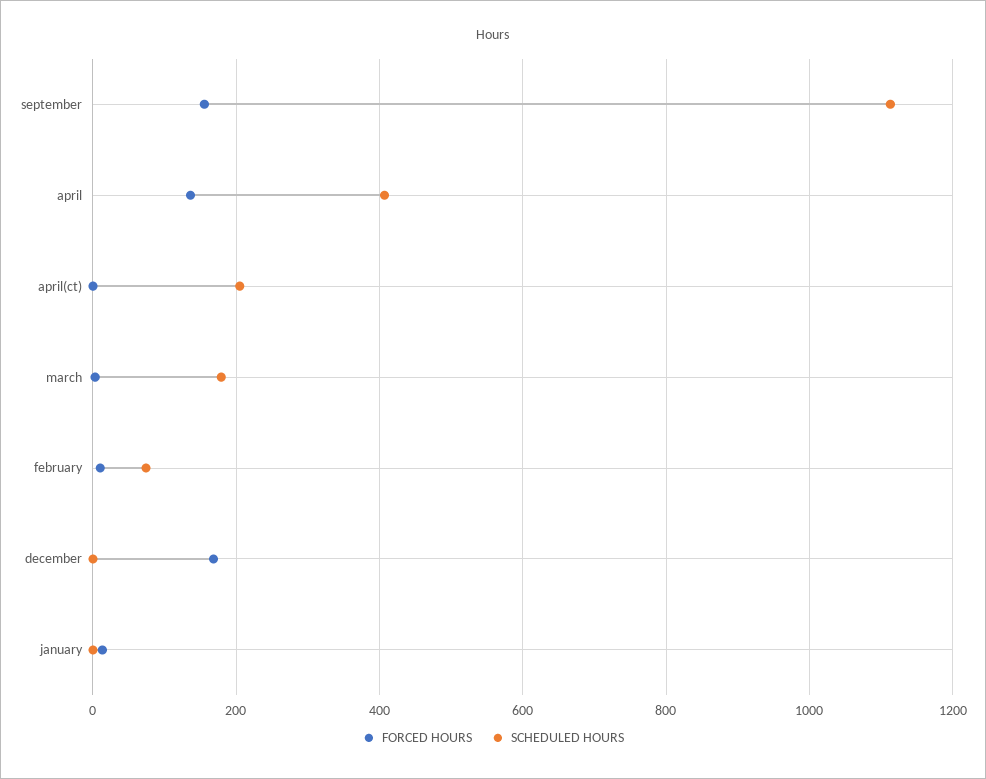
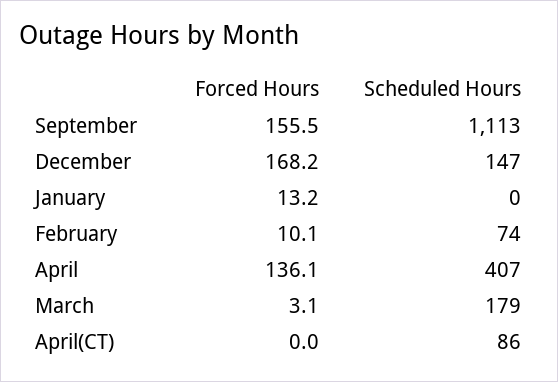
  {
    "FORCED HOURS": {
      "september": 155.5,
      "april": 136.1,
      "april(ct)": 0,
      "march": 3.1,
      "february": 10.1,
      "december": 168.2,
      "january": 13.2
    },
    "SCHEDULED HOURS": {
      "september": 1113,
      "april": 407,
-     "april(ct)": 200,
+     "april(ct)": 86,
      "march": 179,
      "february": 74,
-     "december": 0,
+     "december": 147,
      "january": 0
    }
  }

